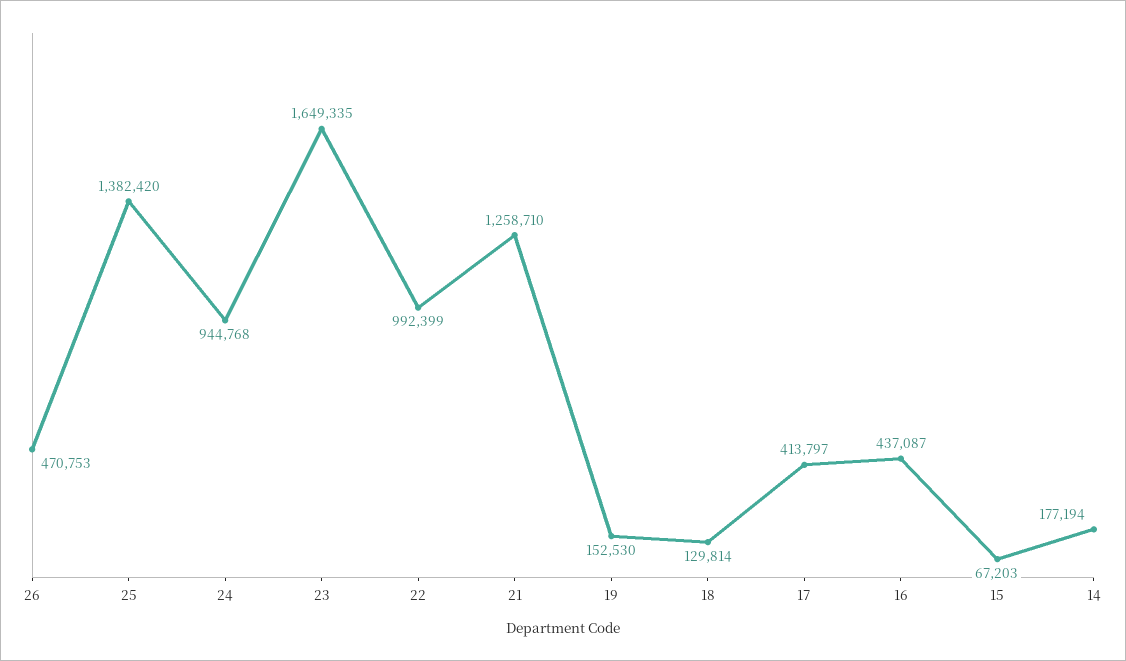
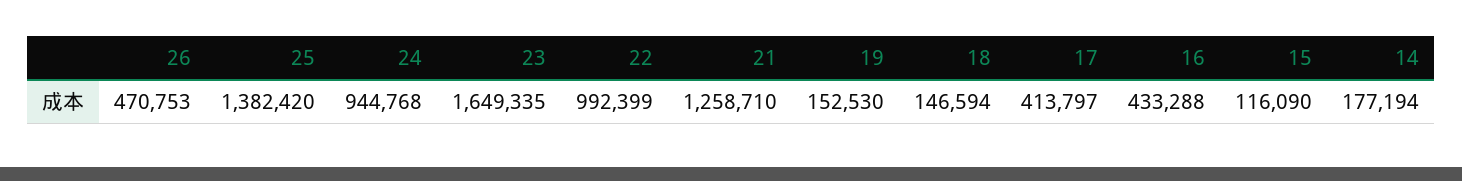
  {
    "26": 470753,
    "25": 1382420,
    "24": 944768,
    "23": 1649335,
    "22": 992399,
    "21": 1258710,
    "19": 152530,
-   "18": 129814,
+   "18": 146594,
    "17": 413797,
-   "16": 437087,
+   "16": 433288,
-   "15": 67203,
+   "15": 116090,
    "14": 177194
  }

